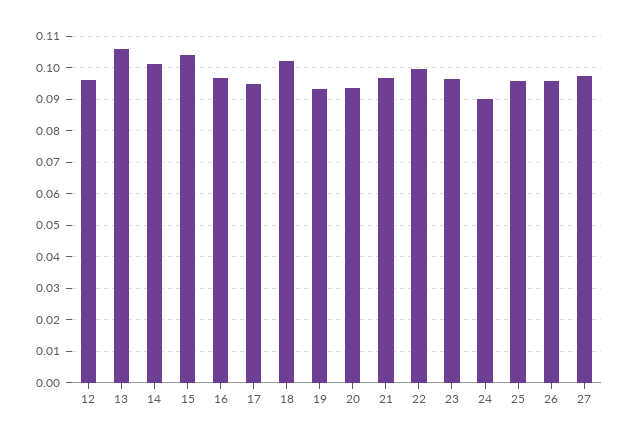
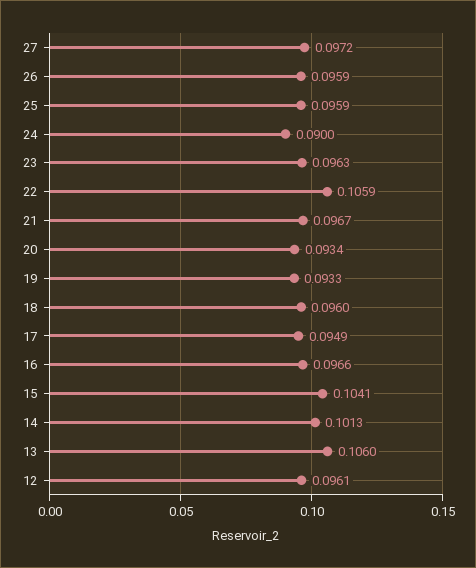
  {
    "12": 0.0961,
    "13": 0.106,
    "14": 0.1013,
    "15": 0.1041,
    "16": 0.0966,
    "17": 0.0949,
-   "18": 0.102,
+   "18": 0.096,
    "19": 0.0933,
    "20": 0.0934,
    "21": 0.0967,
-   "22": 0.1,
+   "22": 0.1059,
    "23": 0.0963,
    "24": 0.09,
    "25": 0.0959,
    "26": 0.0959,
    "27": 0.0972
  }

